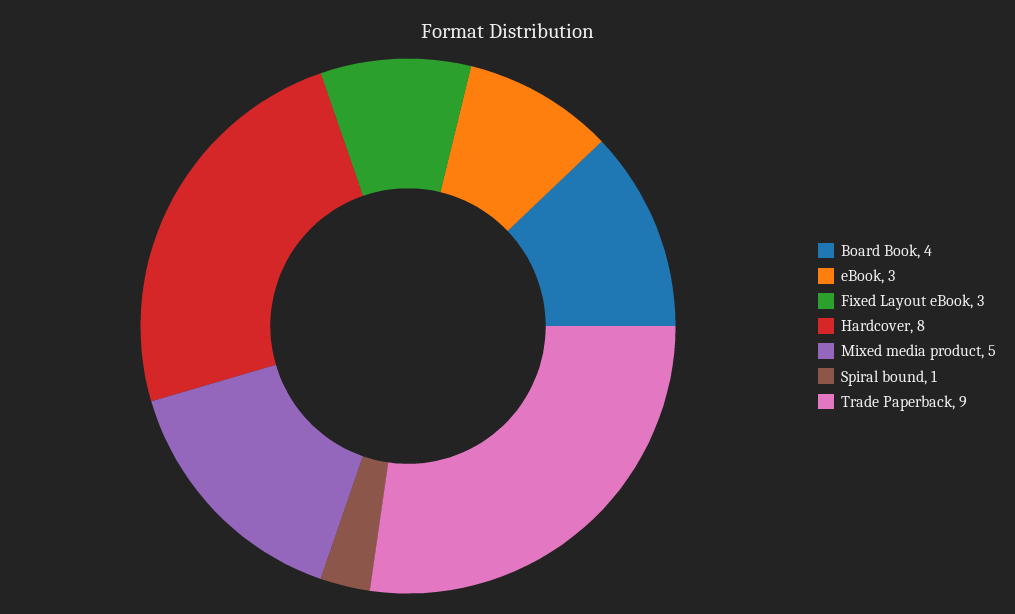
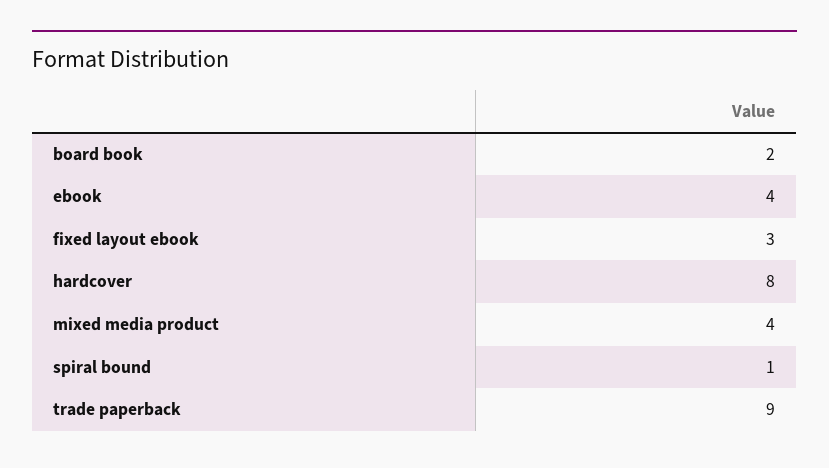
  {
-   "Board Book": 4,
+   "Board Book": 2,
-   "eBook": 3,
+   "eBook": 4,
    "Fixed Layout eBook": 3,
    "Hardcover": 8,
-   "Mixed media product": 5,
+   "Mixed media product": 4,
    "Spiral bound": 1,
    "Trade Paperback": 9
  }

